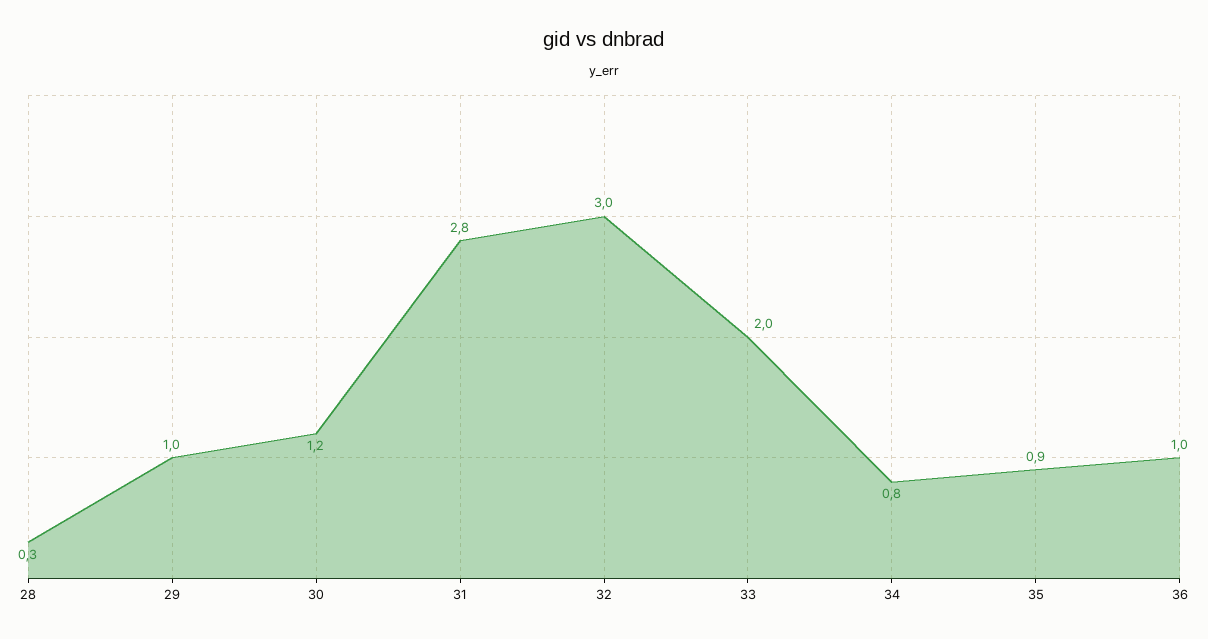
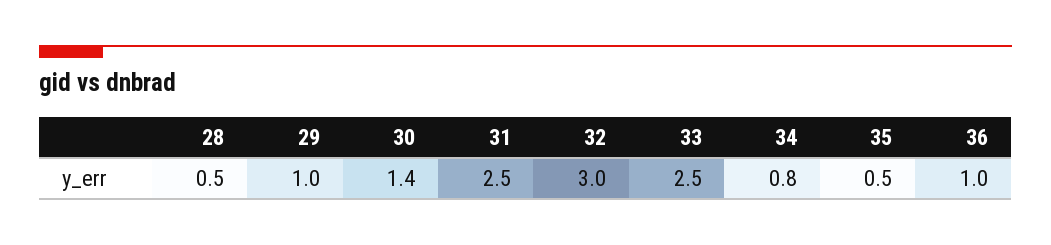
  {
-   "28": 0.3,
+   "28": 0.5,
    "29": 1,
-   "30": 1.2,
+   "30": 1.4,
-   "31": 2.8,
+   "31": 2.5,
    "32": 3,
-   "33": 2,
+   "33": 2.5,
    "34": 0.8,
-   "35": 0.9,
+   "35": 0.5,
    "36": 1
  }

